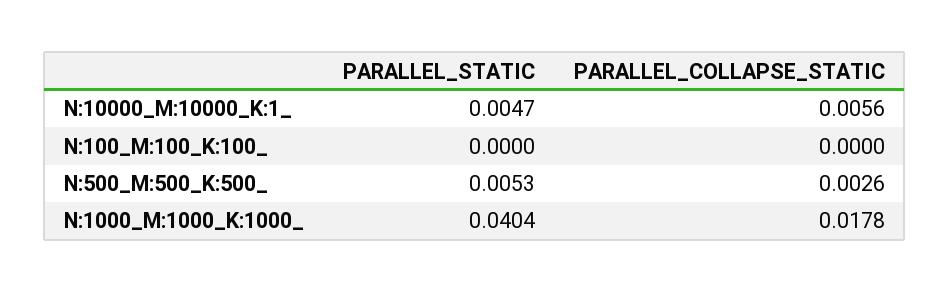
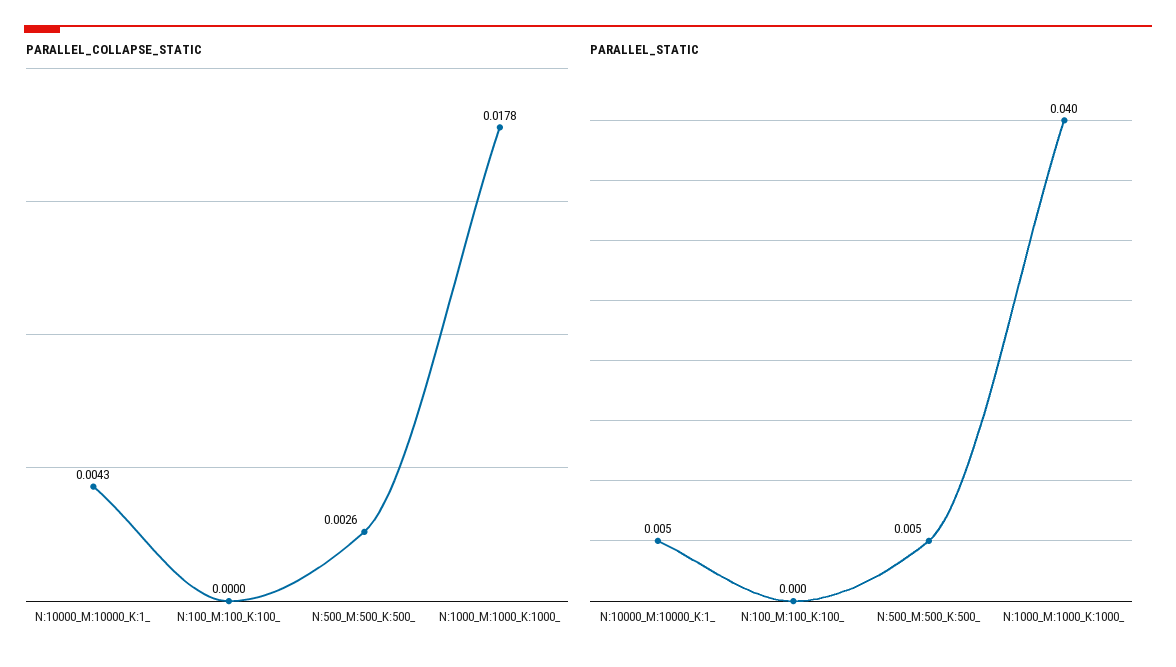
  {
    "PARALLEL_STATIC": {
      "N:10000_M:10000_K:1_": 0.0047,
      "N:100_M:100_K:100_": 0,
      "N:500_M:500_K:500_": 0.0053,
      "N:1000_M:1000_K:1000_": 0.0404
    },
    "PARALLEL_COLLAPSE_STATIC": {
-     "N:10000_M:10000_K:1_": 0.0056,
+     "N:10000_M:10000_K:1_": 0.0043,
      "N:100_M:100_K:100_": 0,
      "N:500_M:500_K:500_": 0.0026,
      "N:1000_M:1000_K:1000_": 0.0178
    }
  }

